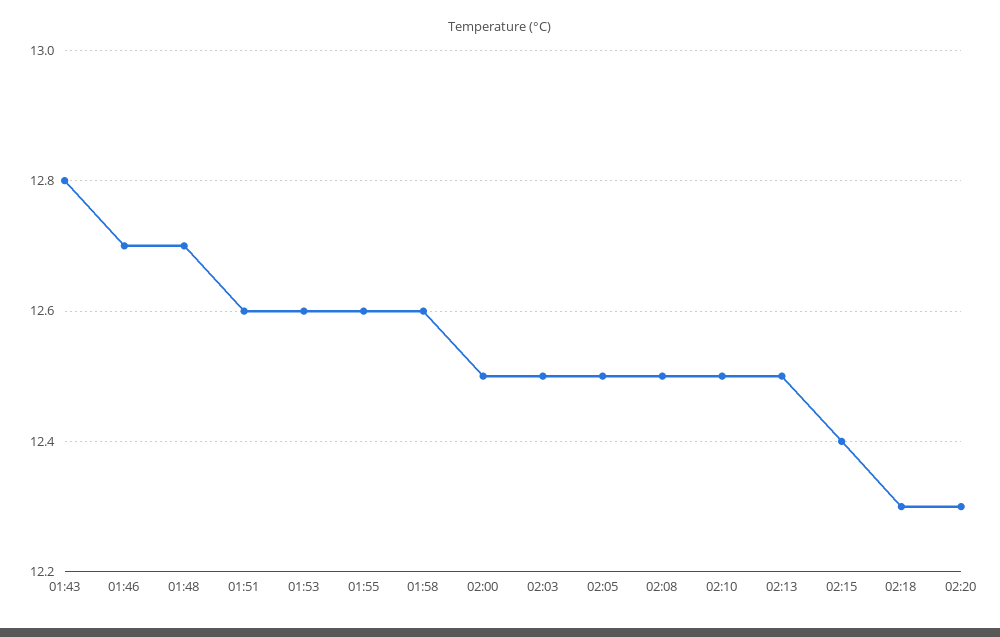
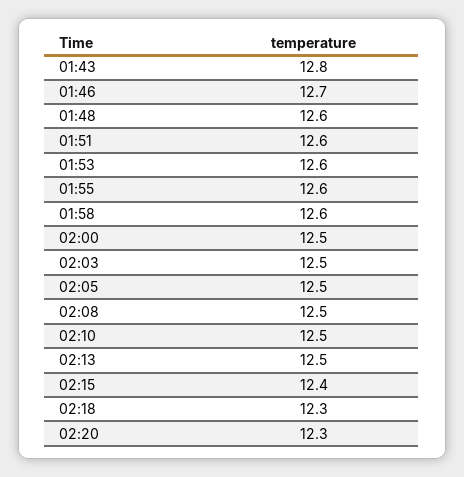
  {
    "01:43": 12.8,
    "01:46": 12.7,
-   "01:48": 12.7,
+   "01:48": 12.6,
    "01:51": 12.6,
    "01:53": 12.6,
    "01:55": 12.6,
    "01:58": 12.6,
    "02:00": 12.5,
    "02:03": 12.5,
    "02:05": 12.5,
    "02:08": 12.5,
    "02:10": 12.5,
    "02:13": 12.5,
    "02:15": 12.4,
    "02:18": 12.3,
    "02:20": 12.3
  }

